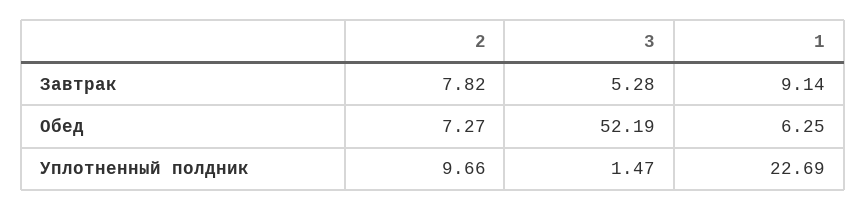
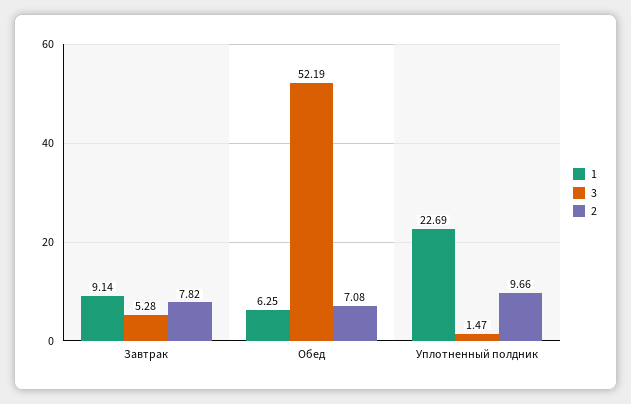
  {
    "2": {
      "Завтрак": 7.82,
-     "Обед": 7.27,
+     "Обед": 7.08,
      "Уплотненный полдник": 9.66
    },
    "3": {
      "Завтрак": 5.28,
      "Обед": 52.19,
      "Уплотненный полдник": 1.47
    },
    "1": {
      "Завтрак": 9.14,
      "Обед": 6.25,
      "Уплотненный полдник": 22.69
    }
  }

